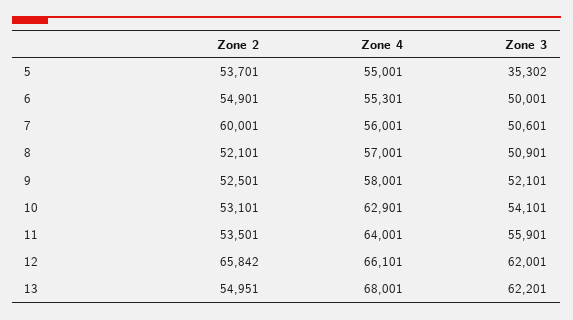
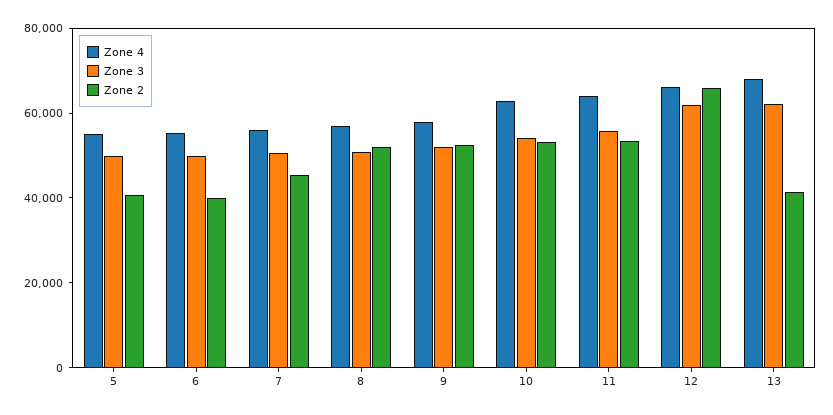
  {
    "Zone 2": {
-     "5": 53701,
+     "5": 40000,
-     "6": 54901,
+     "6": 40000,
-     "7": 60001,
+     "7": 45000,
      "8": 52101,
      "9": 52501,
      "10": 53101,
      "11": 53501,
      "12": 65842,
-     "13": 54951
+     "13": 40000
    },
    "Zone 4": {
      "5": 55001,
      "6": 55301,
      "7": 56001,
      "8": 57001,
      "9": 58001,
      "10": 62901,
      "11": 64001,
      "12": 66101,
      "13": 68001
    },
    "Zone 3": {
-     "5": 35302,
+     "5": 50000,
      "6": 50001,
      "7": 50601,
      "8": 50901,
      "9": 52101,
      "10": 54101,
      "11": 55901,
      "12": 62001,
      "13": 62201
    }
  }

